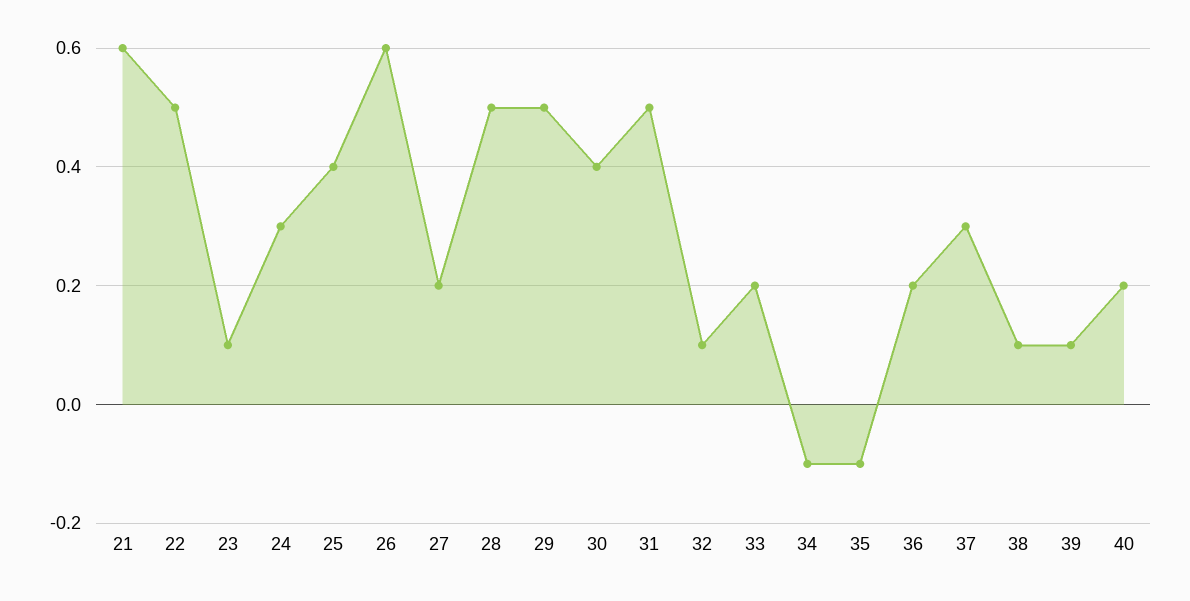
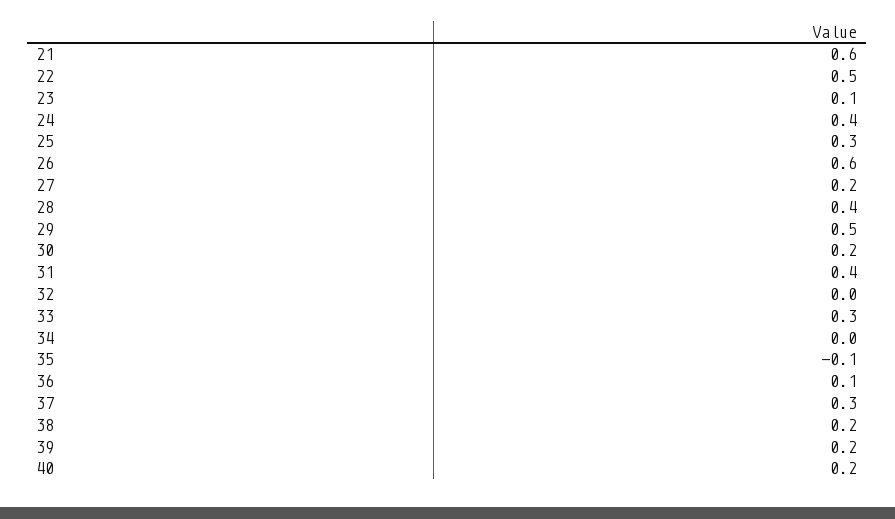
  {
    "21": 0.6,
    "22": 0.5,
    "23": 0.1,
-   "24": 0.3,
+   "24": 0.4,
-   "25": 0.4,
+   "25": 0.3,
    "26": 0.6,
    "27": 0.2,
-   "28": 0.5,
+   "28": 0.4,
    "29": 0.5,
-   "30": 0.4,
+   "30": 0.2,
-   "31": 0.5,
+   "31": 0.4,
-   "32": 0.1,
+   "32": 0,
-   "33": 0.2,
+   "33": 0.3,
-   "34": -0.1,
+   "34": 0,
    "35": -0.1,
-   "36": 0.2,
+   "36": 0.1,
    "37": 0.3,
-   "38": 0.1,
+   "38": 0.2,
-   "39": 0.1,
+   "39": 0.2,
    "40": 0.2
  }

